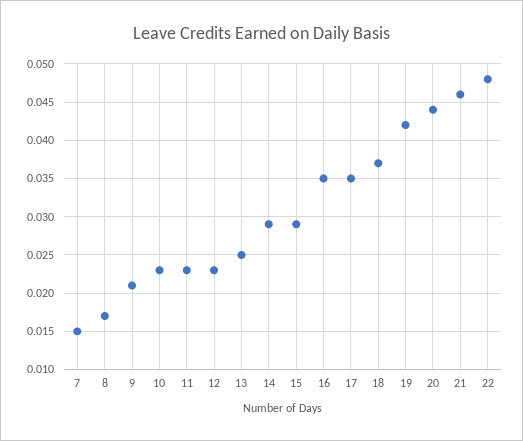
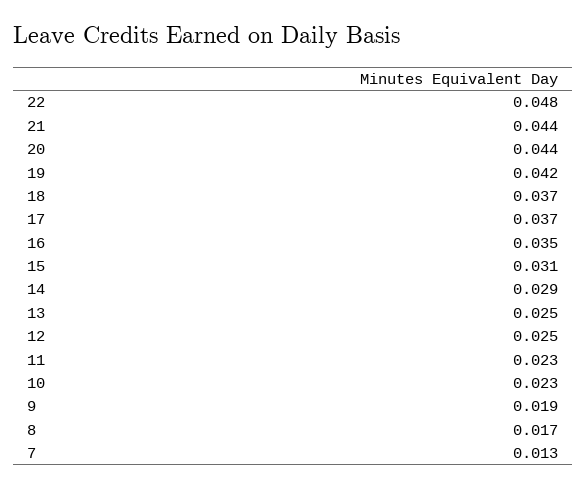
  {
-   "7": 0.015,
+   "7": 0.013,
    "8": 0.017,
-   "9": 0.021,
+   "9": 0.019,
    "10": 0.023,
    "11": 0.023,
-   "12": 0.023,
+   "12": 0.025,
    "13": 0.025,
    "14": 0.029,
-   "15": 0.029,
+   "15": 0.031,
    "16": 0.035,
-   "17": 0.035,
+   "17": 0.037,
    "18": 0.037,
    "19": 0.042,
    "20": 0.044,
-   "21": 0.046,
+   "21": 0.044,
    "22": 0.048
  }

